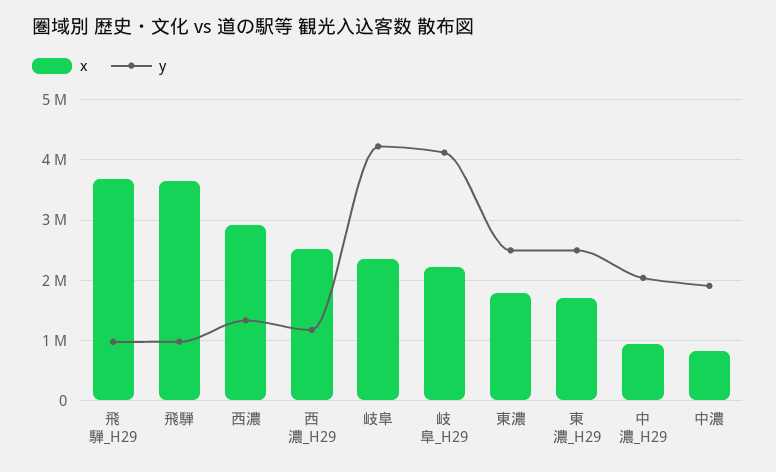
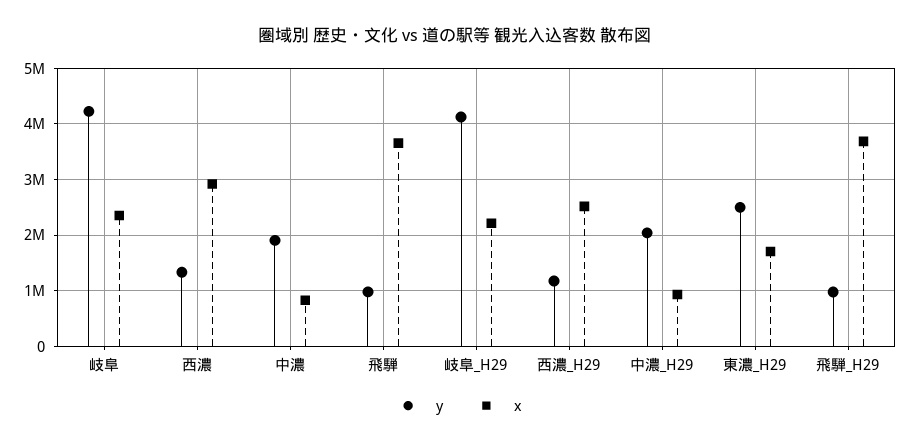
  {
    "x": {
      "飛騨_H29": 3700000,
      "飛騨": 3700000,
      "西濃": 2900000,
      "西濃_H29": 2500000,
      "岐阜": 2400000,
      "岐阜_H29": 2200000,
-     "東濃": 1800000,
      "東濃_H29": 1700000,
      "中濃_H29": 900000,
      "中濃": 800000
    },
    "y": {
      "飛騨_H29": 1000000,
      "飛騨": 1000000,
      "西濃": 1300000,
      "西濃_H29": 1200000,
      "岐阜": 4200000,
      "岐阜_H29": 4100000,
-     "東濃": 2500000,
      "東濃_H29": 2500000,
      "中濃_H29": 2000000,
      "中濃": 1900000
    }
  }

